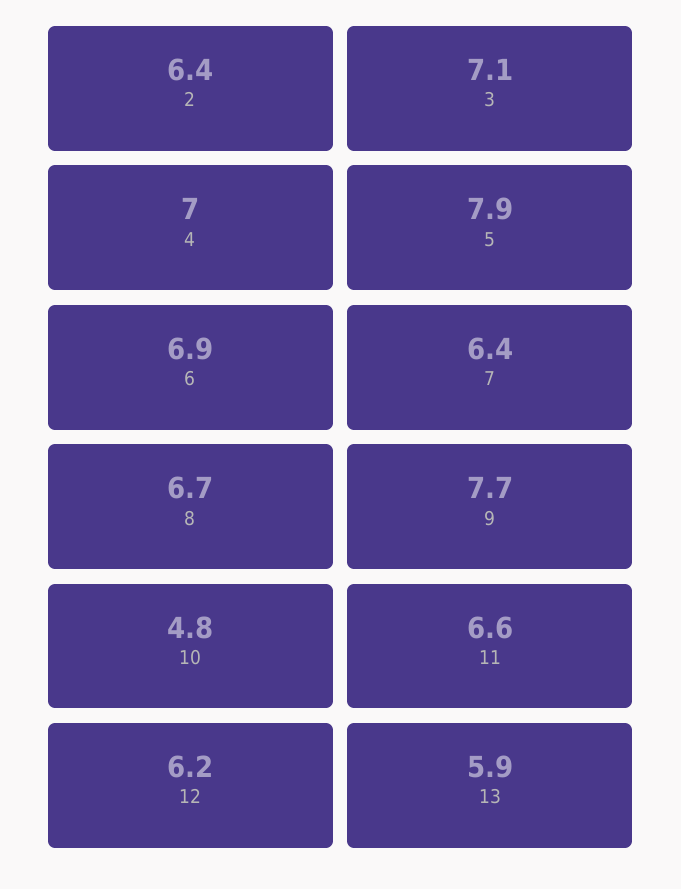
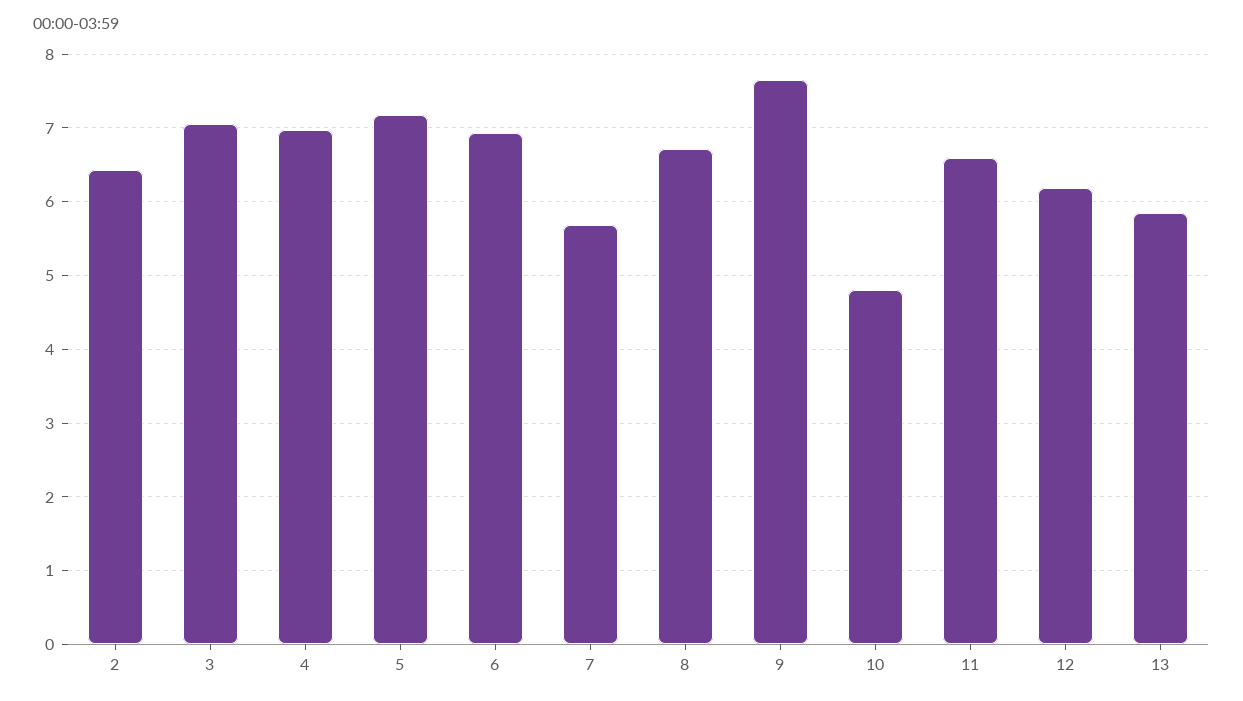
  {
    "2": 6.4,
    "3": 7.1,
    "4": 7,
-   "5": 7.9,
+   "5": 7.2,
    "6": 6.9,
-   "7": 6.4,
+   "7": 5.7,
    "8": 6.7,
    "9": 7.7,
    "10": 4.8,
    "11": 6.6,
    "12": 6.2,
    "13": 5.9
  }

